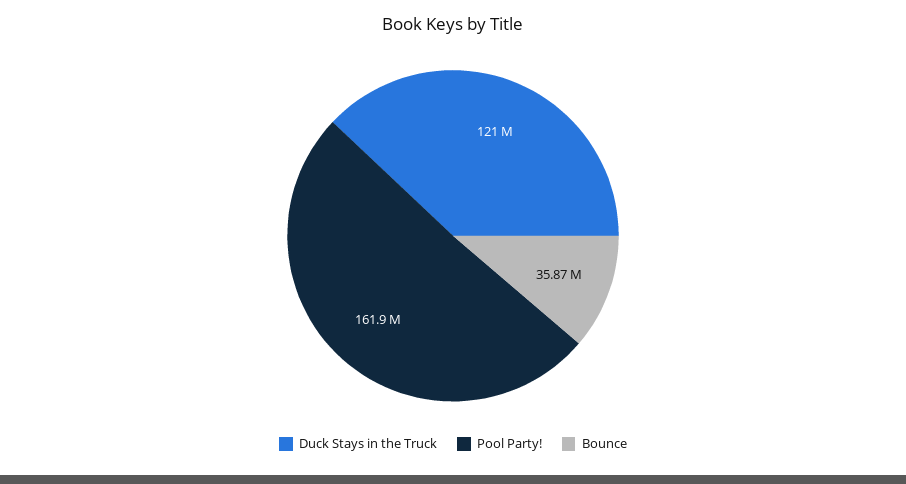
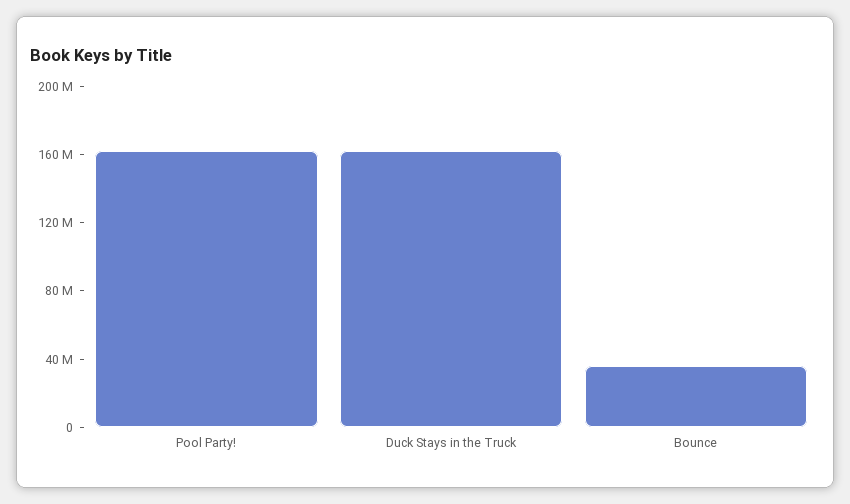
  {
-   "Duck Stays in the Truck": 121000000,
+   "Duck Stays in the Truck": 160000000,
    "Pool Party!": 161900000,
    "Bounce": 35870000
  }

